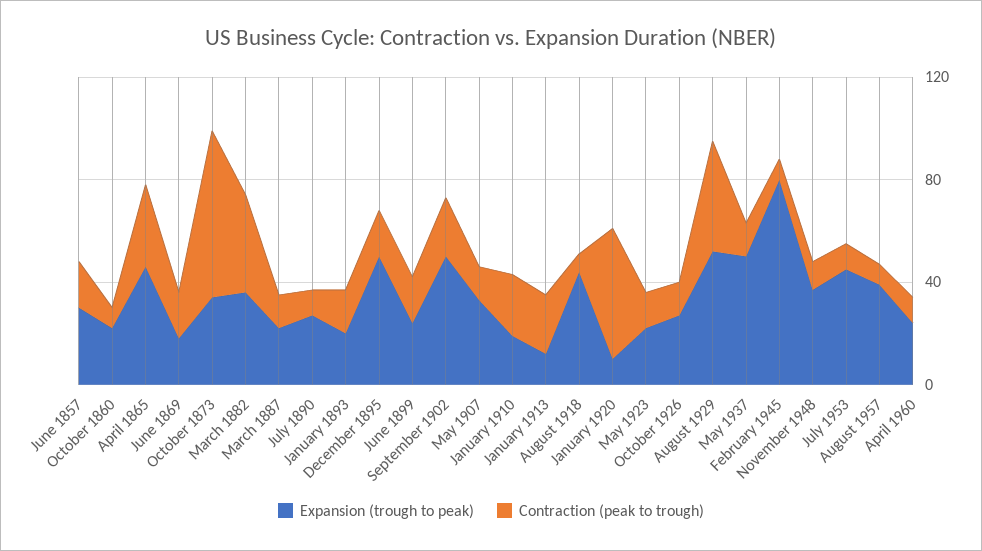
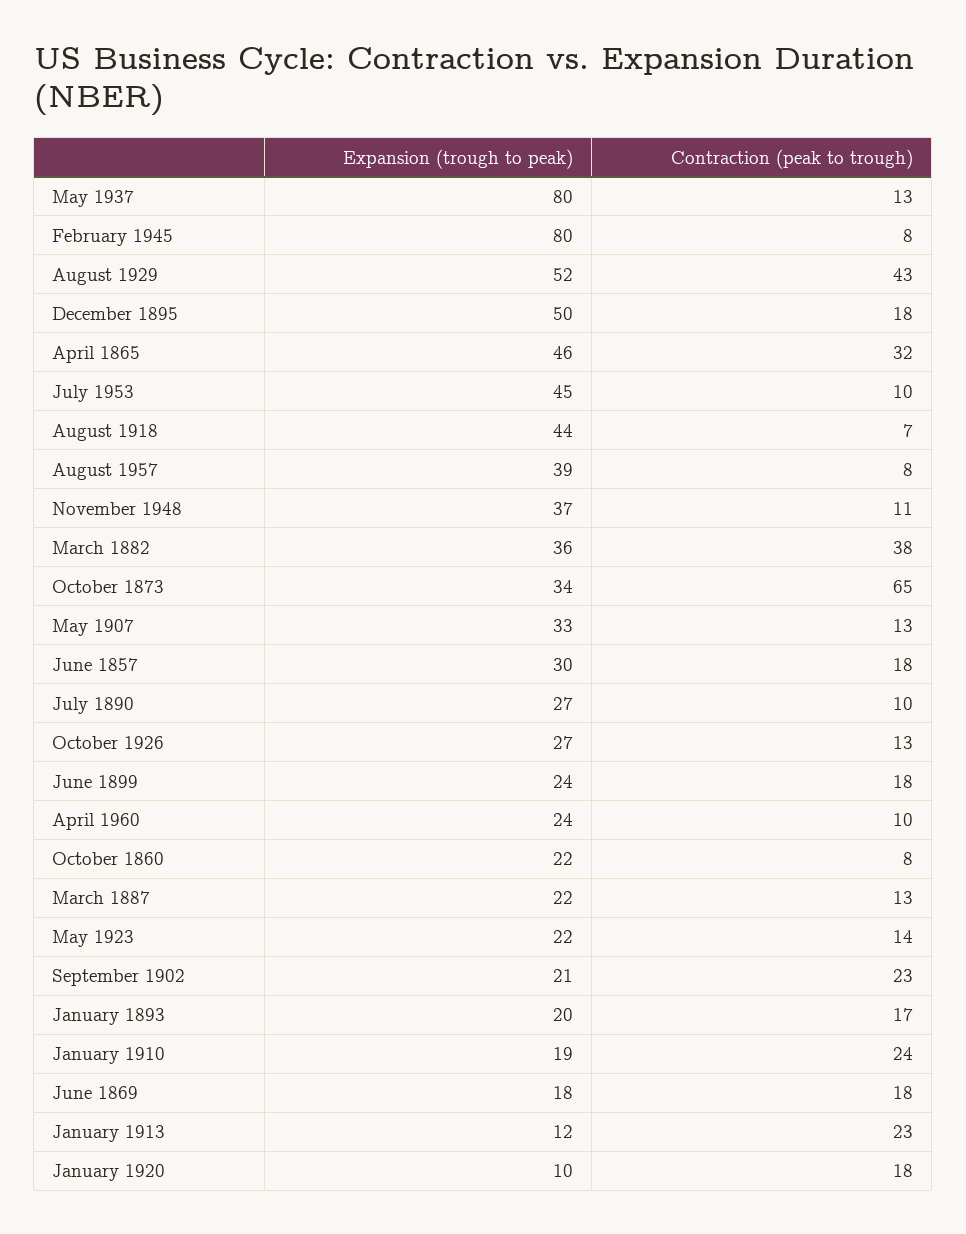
  {
    "Expansion (trough to peak)": {
      "June 1857": 30,
      "October 1860": 22,
      "April 1865": 46,
      "June 1869": 18,
      "October 1873": 34,
      "March 1882": 36,
      "March 1887": 22,
      "July 1890": 27,
      "January 1893": 20,
      "December 1895": 50,
      "June 1899": 24,
-     "September 1902": 50,
+     "September 1902": 21,
      "May 1907": 33,
      "January 1910": 19,
      "January 1913": 12,
      "August 1918": 44,
      "January 1920": 10,
      "May 1923": 22,
      "October 1926": 27,
      "August 1929": 52,
-     "May 1937": 50,
+     "May 1937": 80,
      "February 1945": 80,
      "November 1948": 37,
      "July 1953": 45,
      "August 1957": 39,
      "April 1960": 24
    },
    "Contraction (peak to trough)": {
      "June 1857": 18,
      "October 1860": 8,
      "April 1865": 32,
      "June 1869": 18,
      "October 1873": 65,
      "March 1882": 38,
      "March 1887": 13,
      "July 1890": 10,
      "January 1893": 17,
      "December 1895": 18,
      "June 1899": 18,
      "September 1902": 23,
      "May 1907": 13,
      "January 1910": 24,
      "January 1913": 23,
      "August 1918": 7,
-     "January 1920": 50,
+     "January 1920": 18,
      "May 1923": 14,
      "October 1926": 13,
      "August 1929": 43,
      "May 1937": 13,
      "February 1945": 8,
      "November 1948": 11,
      "July 1953": 10,
      "August 1957": 8,
      "April 1960": 10
    }
  }

